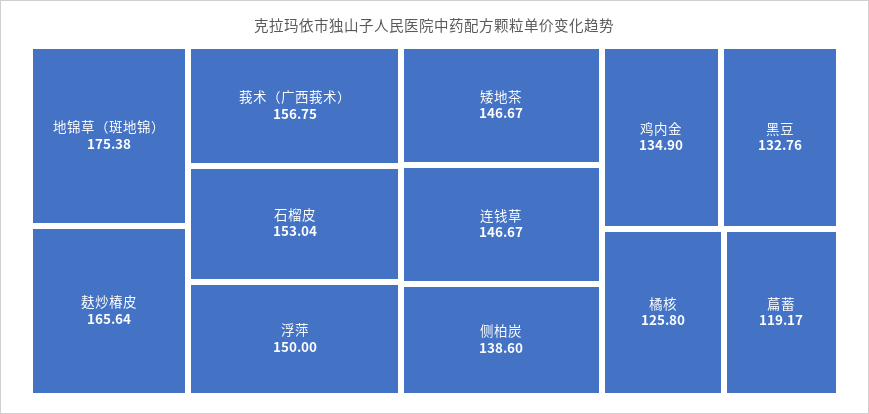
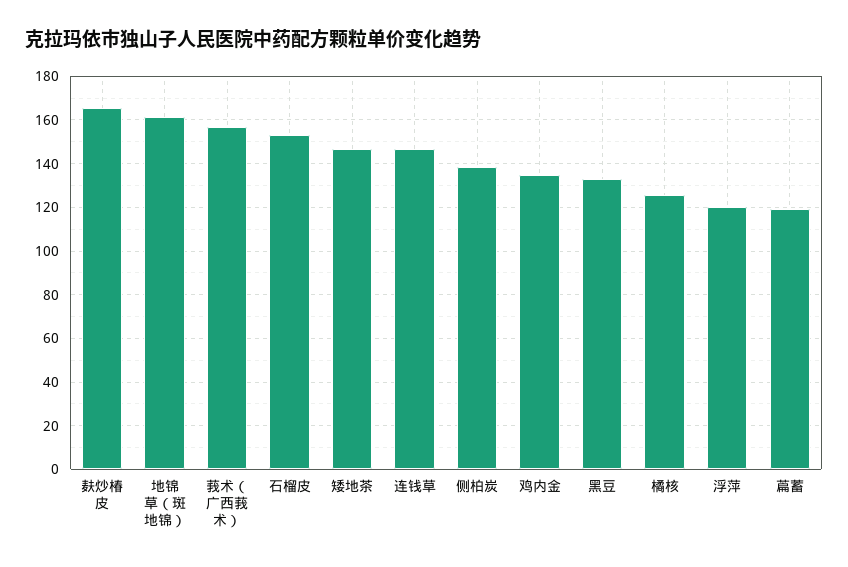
  {
-   "地锦草（斑地锦）": 175.38,
+   "地锦草（斑地锦）": 160,
    "麸炒椿皮": 165.64,
    "莪术（广西莪术）": 156.75,
    "石榴皮": 153.04,
-   "浮萍": 150,
+   "浮萍": 120,
    "矮地茶": 146.67,
    "连钱草": 146.67,
    "侧柏炭": 138.6,
    "鸡内金": 134.9,
    "黑豆": 132.76,
    "橘核": 125.8,
    "萹蓄": 119.17
  }

